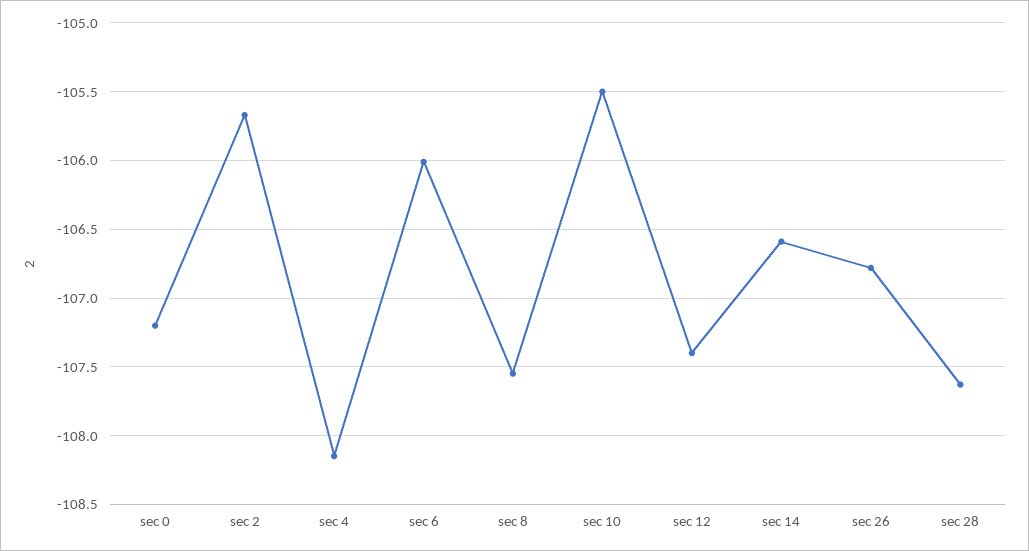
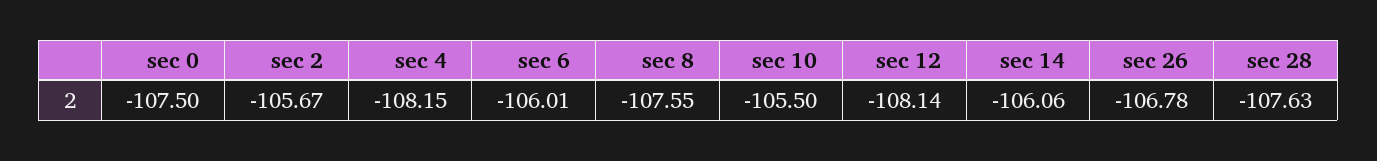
  {
-   "sec 0": -107.2,
+   "sec 0": -107.5,
    "sec 2": -105.67,
    "sec 4": -108.15,
    "sec 6": -106.01,
    "sec 8": -107.55,
    "sec 10": -105.5,
-   "sec 12": -107.4,
+   "sec 12": -108.14,
-   "sec 14": -106.6,
+   "sec 14": -106.06,
    "sec 26": -106.78,
    "sec 28": -107.63
  }

